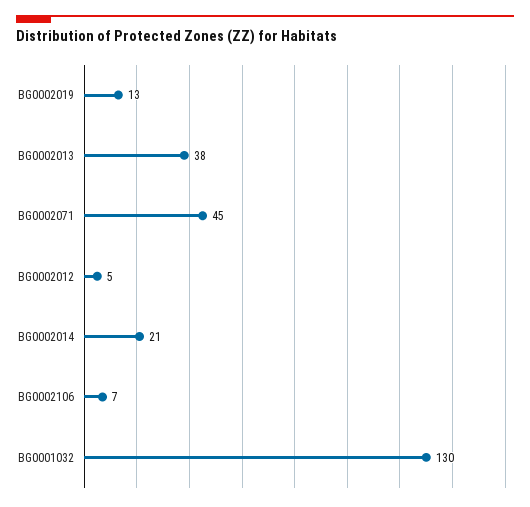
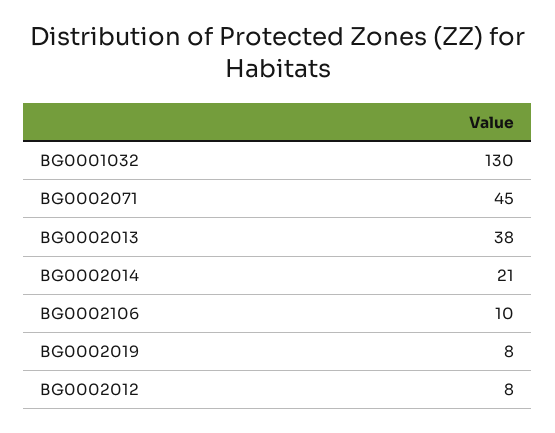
  {
-   "BG0002019": 13,
+   "BG0002019": 8,
    "BG0002013": 38,
    "BG0002071": 45,
-   "BG0002012": 5,
+   "BG0002012": 8,
    "BG0002014": 21,
-   "BG0002106": 7,
+   "BG0002106": 10,
    "BG0001032": 130
  }

